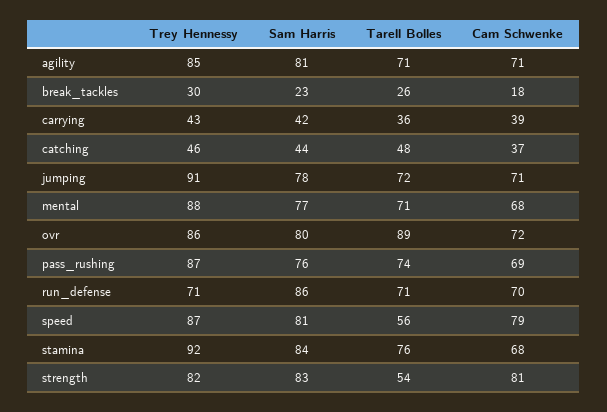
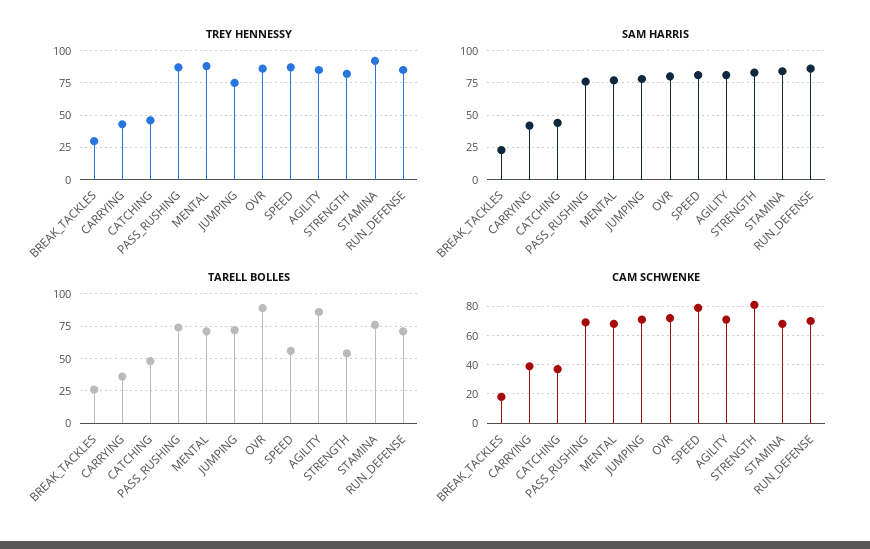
  {
    "Trey Hennessy": {
      "agility": 85,
      "break_tackles": 30,
      "carrying": 43,
      "catching": 46,
-     "jumping": 91,
+     "jumping": 75,
      "mental": 88,
      "ovr": 86,
      "pass_rushing": 87,
-     "run_defense": 71,
+     "run_defense": 85,
      "speed": 87,
      "stamina": 92,
      "strength": 82
    },
    "Sam Harris": {
      "agility": 81,
      "break_tackles": 23,
      "carrying": 42,
      "catching": 44,
      "jumping": 78,
      "mental": 77,
      "ovr": 80,
      "pass_rushing": 76,
      "run_defense": 86,
      "speed": 81,
      "stamina": 84,
      "strength": 83
    },
    "Tarell Bolles": {
-     "agility": 71,
+     "agility": 85,
      "break_tackles": 26,
      "carrying": 36,
      "catching": 48,
      "jumping": 72,
      "mental": 71,
      "ovr": 89,
      "pass_rushing": 74,
      "run_defense": 71,
      "speed": 56,
      "stamina": 76,
      "strength": 54
    },
    "Cam Schwenke": {
      "agility": 71,
      "break_tackles": 18,
      "carrying": 39,
      "catching": 37,
      "jumping": 71,
      "mental": 68,
      "ovr": 72,
      "pass_rushing": 69,
      "run_defense": 70,
      "speed": 79,
      "stamina": 68,
      "strength": 81
    }
  }

